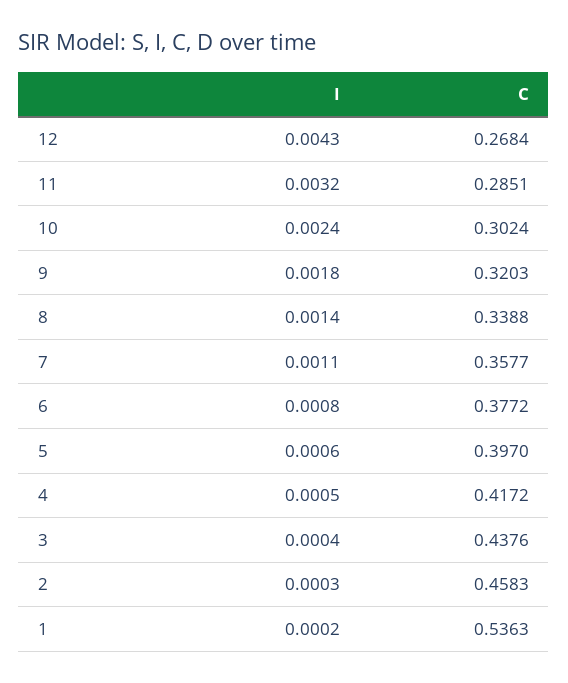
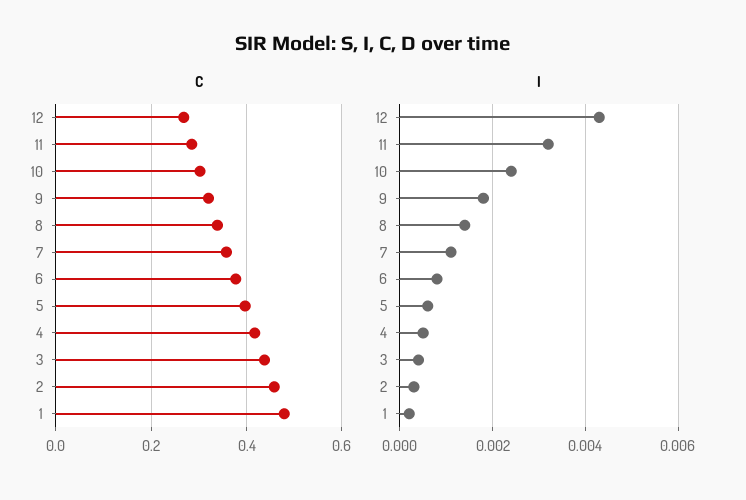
  {
    "I": {
      "12": 0.0043,
      "11": 0.0032,
      "10": 0.0024,
      "9": 0.0018,
      "8": 0.0014,
      "7": 0.0011,
      "6": 0.0008,
      "5": 0.0006,
      "4": 0.0005,
      "3": 0.0004,
      "2": 0.0003,
      "1": 0.0002
    },
    "C": {
      "12": 0.2684,
      "11": 0.2851,
      "10": 0.3024,
      "9": 0.3203,
      "8": 0.3388,
      "7": 0.3577,
      "6": 0.3772,
      "5": 0.397,
      "4": 0.4172,
      "3": 0.4376,
      "2": 0.4583,
-     "1": 0.5363
+     "1": 0.48
    }
  }

